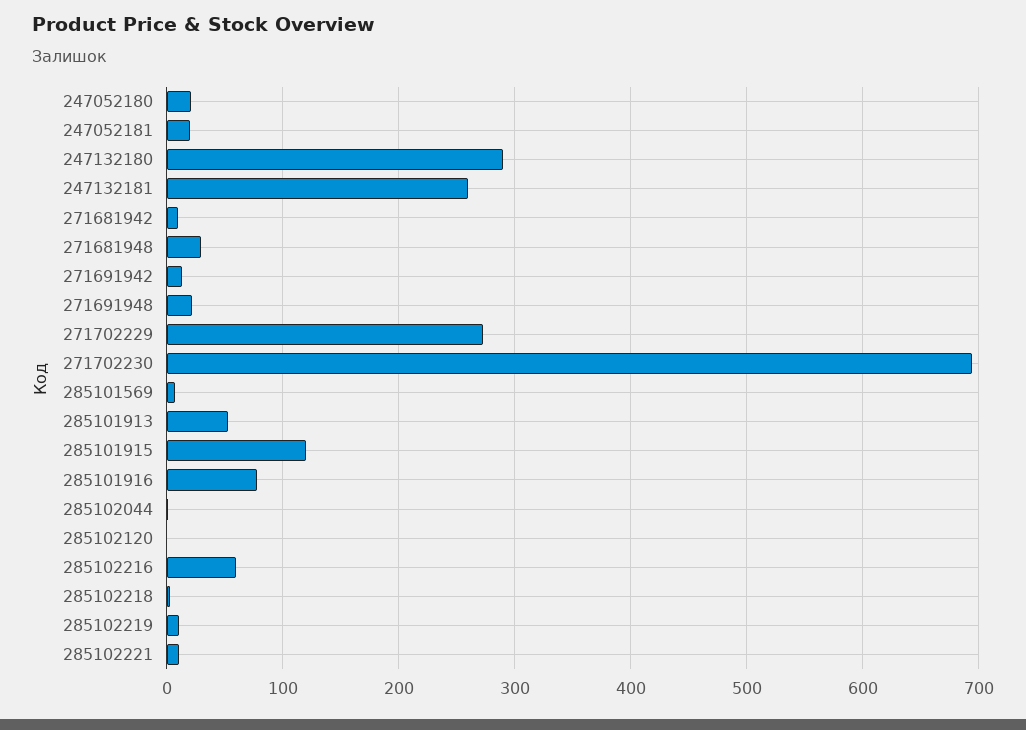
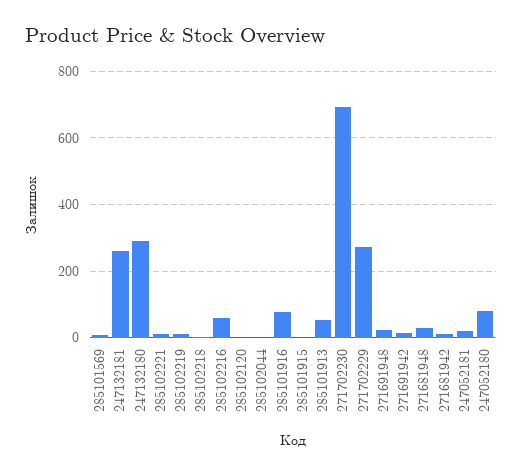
  {
-   "247052180": 20,
+   "247052180": 80,
    "247052181": 20,
    "247132180": 290,
    "247132181": 260,
    "271681942": 10,
    "271681948": 30,
    "271691942": 10,
    "271691948": 20,
    "271702229": 270,
    "271702230": 690,
    "285101569": 10,
    "285101913": 50,
-   "285101915": 120,
+   "285101915": 0,
    "285101916": 80,
    "285102044": 0,
    "285102120": 0,
    "285102216": 60,
    "285102218": 0,
    "285102219": 10,
    "285102221": 10
  }

